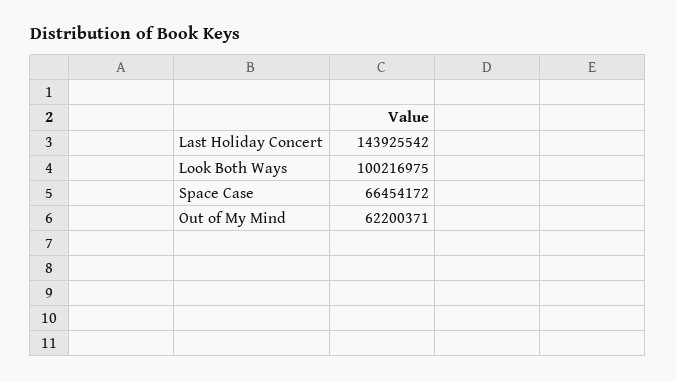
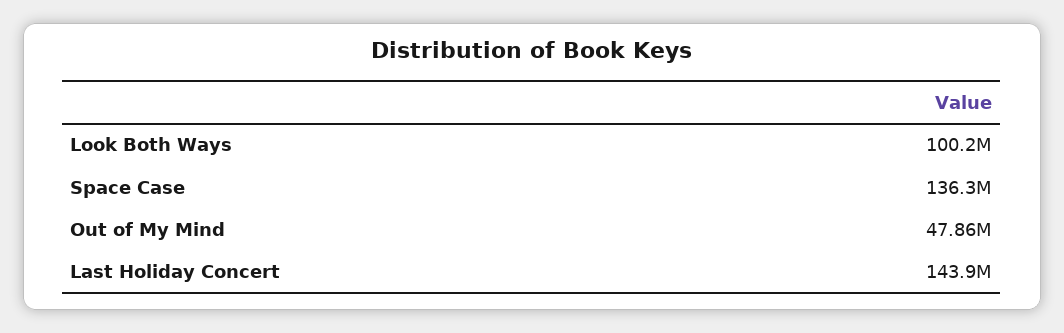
  {
    "Last Holiday Concert": 143925542,
    "Look Both Ways": 100216975,
-   "Space Case": 66454172,
+   "Space Case": 136300000,
-   "Out of My Mind": 62200371
+   "Out of My Mind": 47860000
  }

